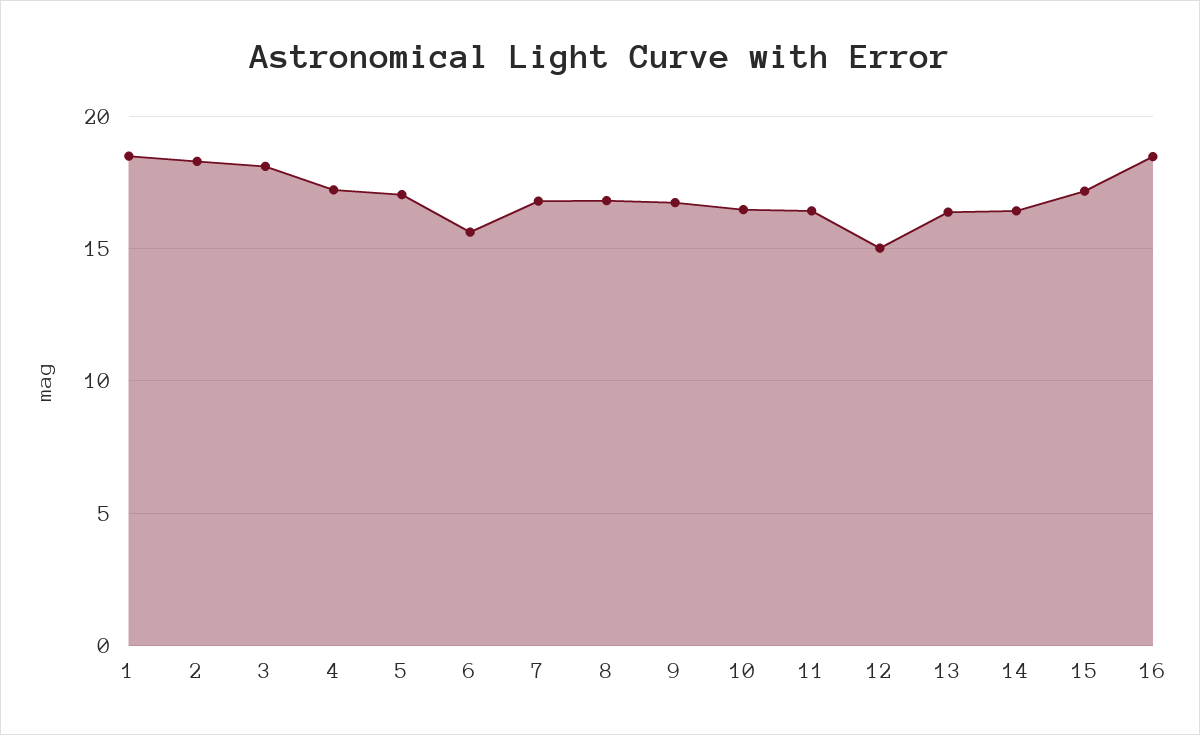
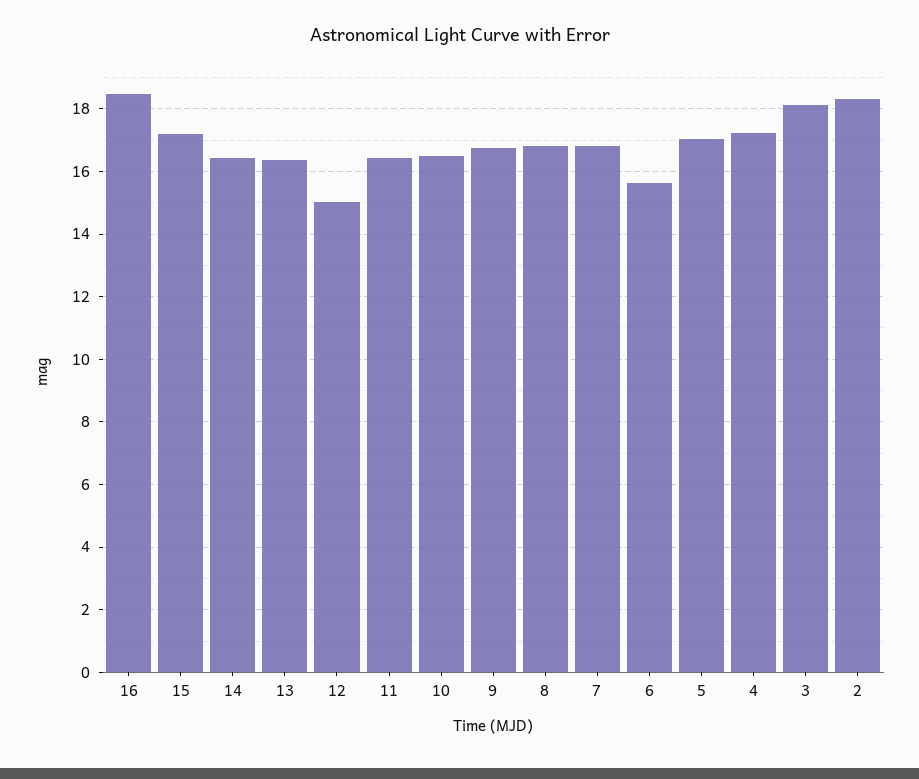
  {
-   "1": 18.5,
    "2": 18.4,
    "3": 18.2,
    "4": 17.2,
    "5": 17,
    "6": 15.6,
    "7": 16.8,
    "8": 16.8,
    "9": 16.8,
    "10": 16.4,
    "11": 16.4,
    "12": 15,
    "13": 16.4,
    "14": 16.4,
    "15": 17.2,
    "16": 18.4
  }

